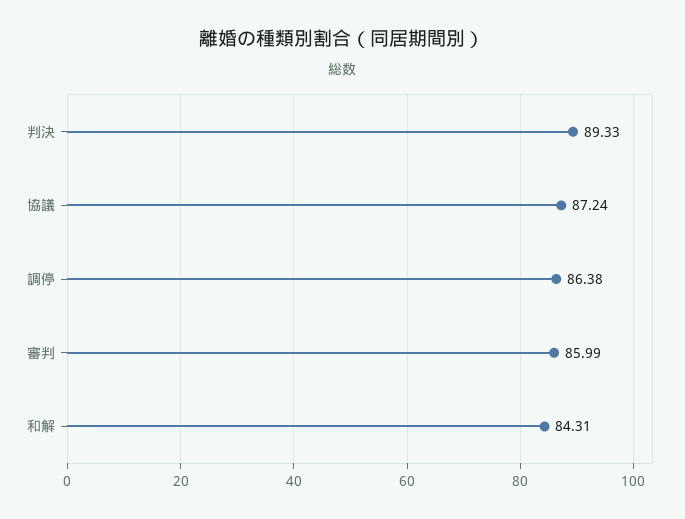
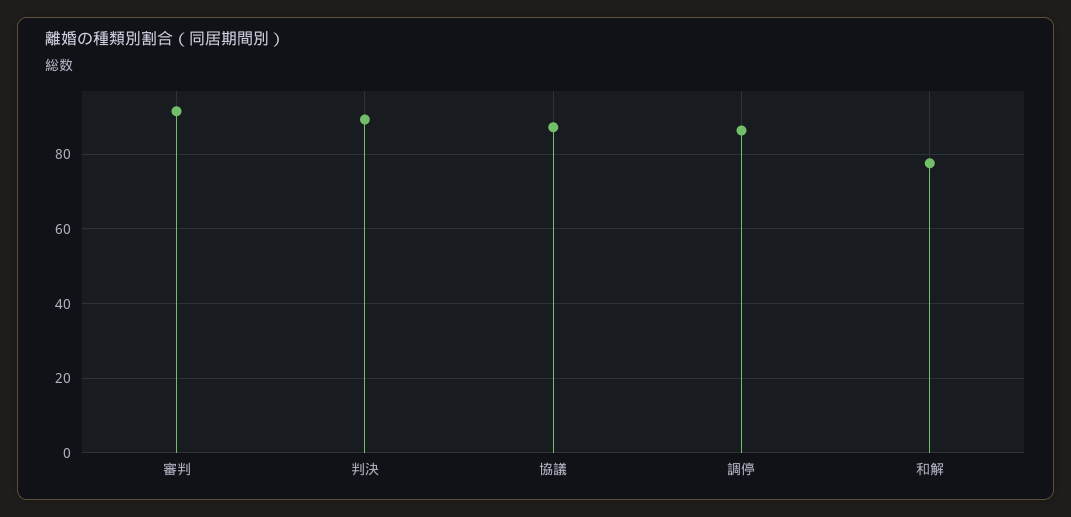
  {
    "判決": 89.33,
    "協議": 87.24,
    "調停": 86.38,
-   "審判": 85.99,
+   "審判": 92,
-   "和解": 84.31
+   "和解": 78
  }

